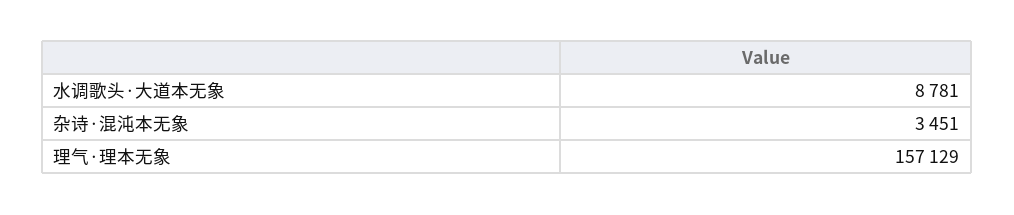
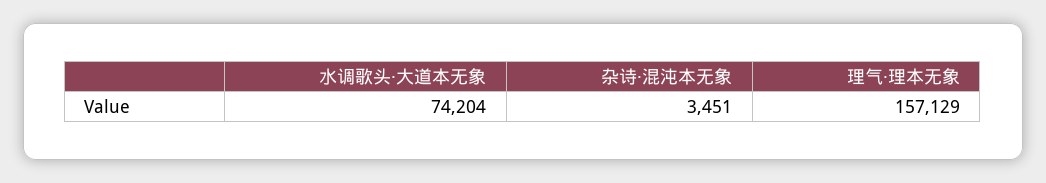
  {
-   "水调歌头·大道本无象": 8781,
+   "水调歌头·大道本无象": 74204,
    "杂诗·混沌本无象": 3451,
    "理气·理本无象": 157129
  }

